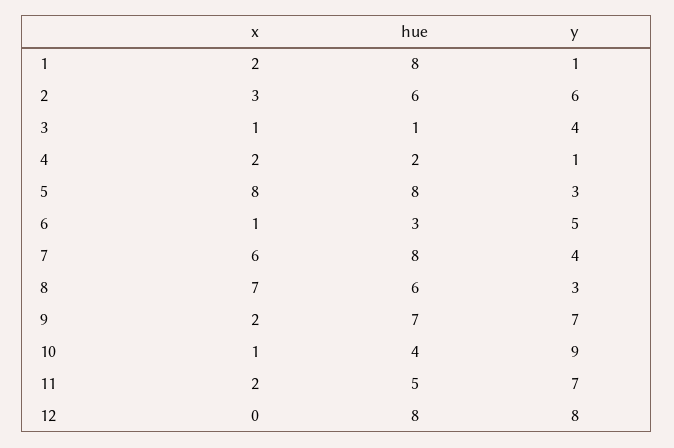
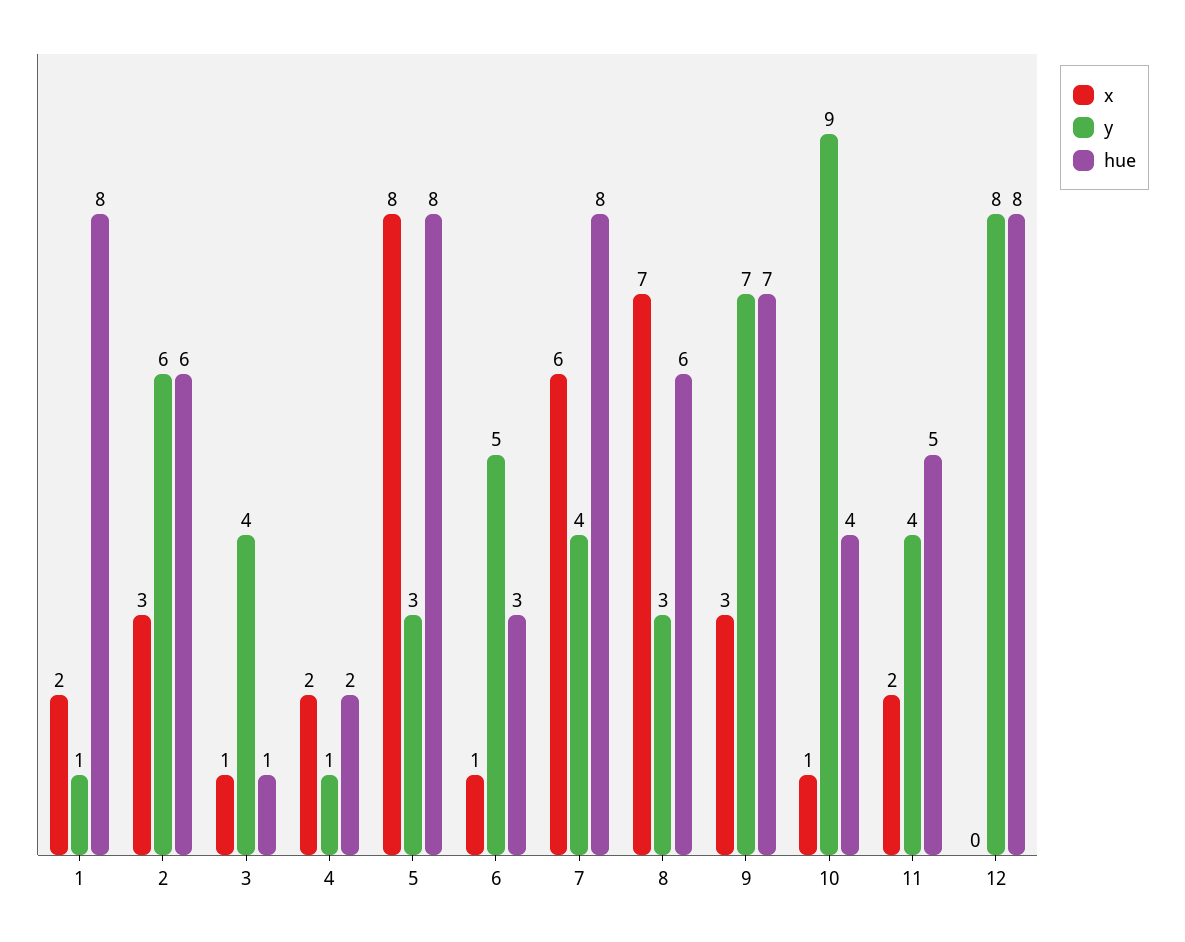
  {
    "x": {
      "1": 2,
      "2": 3,
      "3": 1,
      "4": 2,
      "5": 8,
      "6": 1,
      "7": 6,
      "8": 7,
-     "9": 2,
+     "9": 3,
      "10": 1,
      "11": 2,
      "12": 0
    },
    "hue": {
      "1": 8,
      "2": 6,
      "3": 1,
      "4": 2,
      "5": 8,
      "6": 3,
      "7": 8,
      "8": 6,
      "9": 7,
      "10": 4,
      "11": 5,
      "12": 8
    },
    "y": {
      "1": 1,
      "2": 6,
      "3": 4,
      "4": 1,
      "5": 3,
      "6": 5,
      "7": 4,
      "8": 3,
      "9": 7,
      "10": 9,
-     "11": 7,
+     "11": 4,
      "12": 8
    }
  }

